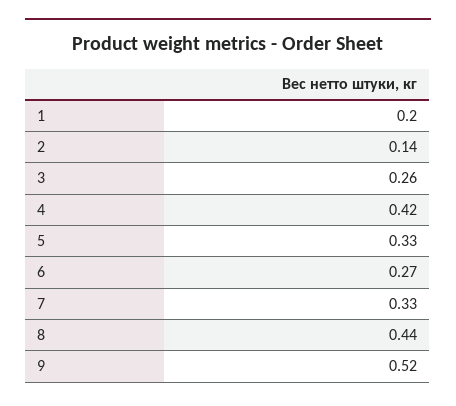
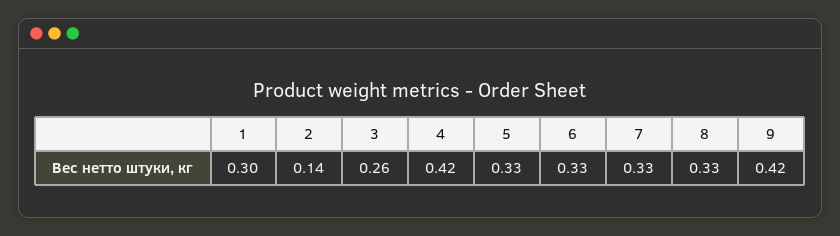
  {
-   "1": 0.2,
+   "1": 0.3,
    "2": 0.14,
    "3": 0.26,
    "4": 0.42,
    "5": 0.33,
-   "6": 0.27,
+   "6": 0.33,
    "7": 0.33,
-   "8": 0.44,
+   "8": 0.33,
-   "9": 0.52
+   "9": 0.42
  }

